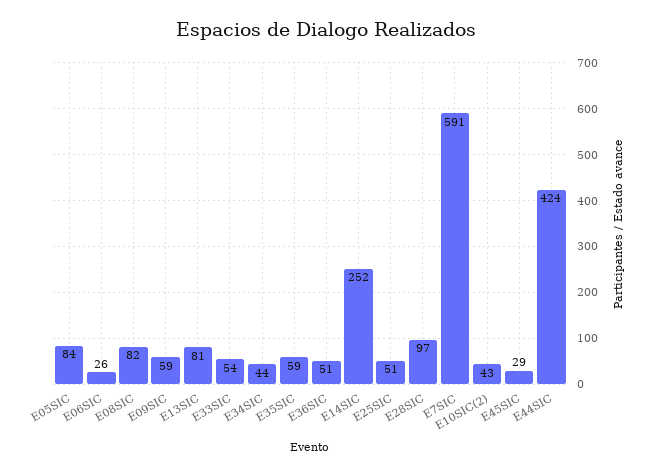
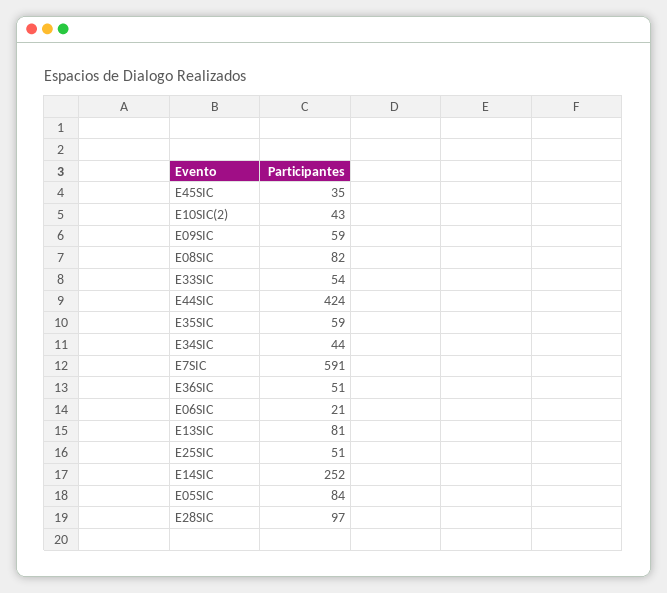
  {
    "E05SIC": 84,
-   "E06SIC": 26,
+   "E06SIC": 21,
    "E08SIC": 82,
    "E09SIC": 59,
    "E13SIC": 81,
    "E33SIC": 54,
    "E34SIC": 44,
    "E35SIC": 59,
    "E36SIC": 51,
    "E14SIC": 252,
    "E25SIC": 51,
    "E28SIC": 97,
    "E7SIC": 591,
    "E10SIC(2)": 43,
-   "E45SIC": 29,
+   "E45SIC": 35,
    "E44SIC": 424
  }

